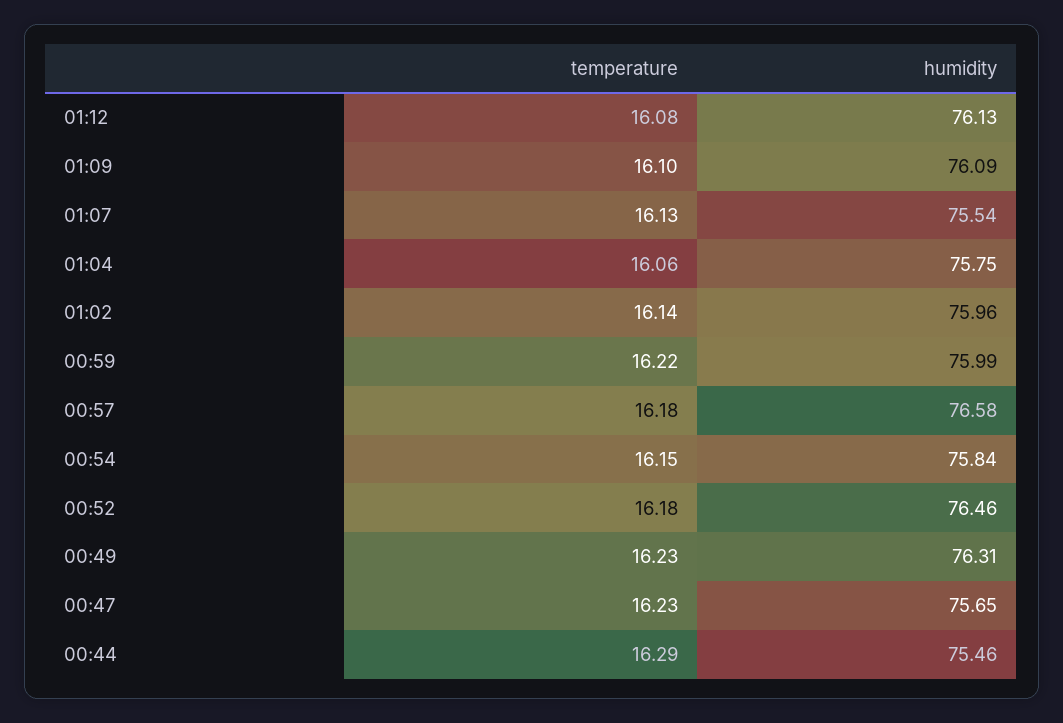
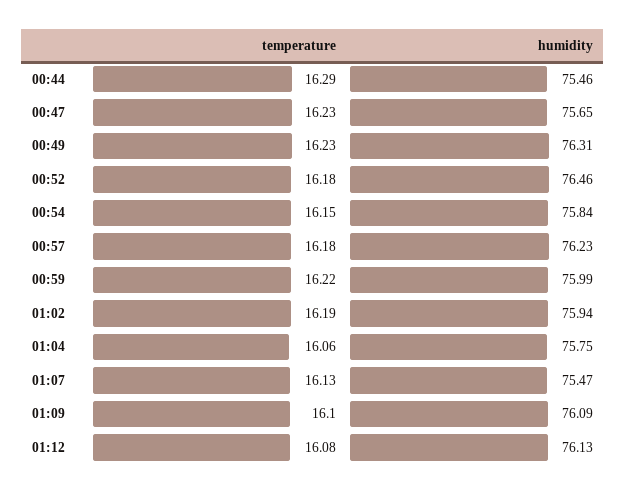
  {
    "temperature": {
      "01:12": 16.08,
      "01:09": 16.1,
      "01:07": 16.13,
      "01:04": 16.06,
-     "01:02": 16.14,
+     "01:02": 16.19,
      "00:59": 16.22,
      "00:57": 16.18,
      "00:54": 16.15,
      "00:52": 16.18,
      "00:49": 16.23,
      "00:47": 16.23,
      "00:44": 16.29
    },
    "humidity": {
      "01:12": 76.13,
      "01:09": 76.09,
-     "01:07": 75.54,
+     "01:07": 75.47,
      "01:04": 75.75,
-     "01:02": 75.96,
+     "01:02": 75.94,
      "00:59": 75.99,
-     "00:57": 76.58,
+     "00:57": 76.23,
      "00:54": 75.84,
      "00:52": 76.46,
      "00:49": 76.31,
      "00:47": 75.65,
      "00:44": 75.46
    }
  }

